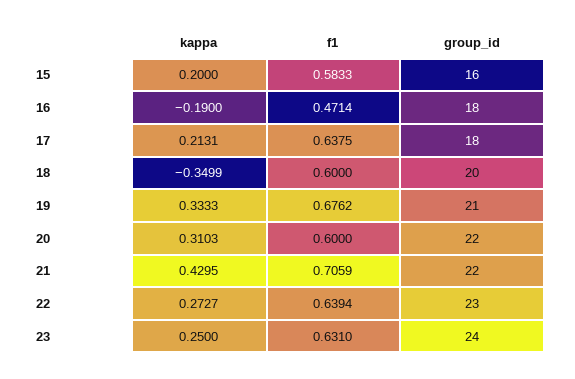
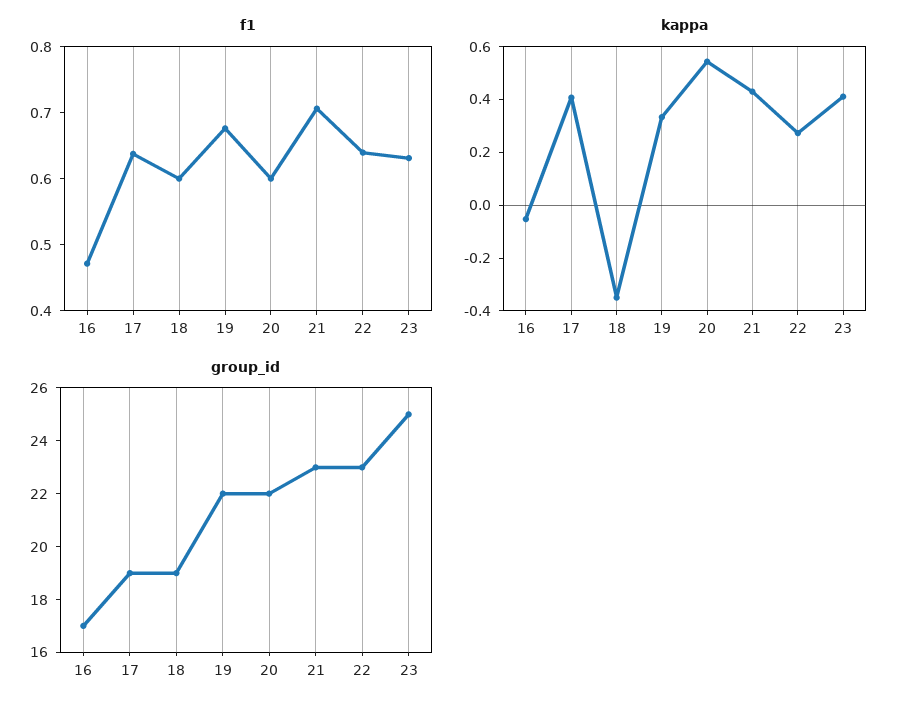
  {
    "kappa": {
-     "15": 0.2,
-     "16": -0.19,
+     "16": -0.05,
-     "17": 0.2131,
+     "17": 0.4,
      "18": -0.3499,
      "19": 0.3333,
-     "20": 0.3103,
+     "20": 0.55,
      "21": 0.4295,
      "22": 0.2727,
-     "23": 0.25
+     "23": 0.4
    },
    "f1": {
-     "15": 0.5833,
      "16": 0.4714,
      "17": 0.6375,
      "18": 0.6,
      "19": 0.6762,
      "20": 0.6,
      "21": 0.7059,
      "22": 0.6394,
      "23": 0.631
    },
    "group_id": {
-     "15": 16,
-     "16": 18,
+     "16": 17,
-     "17": 18,
+     "17": 19,
-     "18": 20,
+     "18": 19,
-     "19": 21,
+     "19": 22,
      "20": 22,
-     "21": 22,
+     "21": 23,
      "22": 23,
-     "23": 24
+     "23": 25
    }
  }

